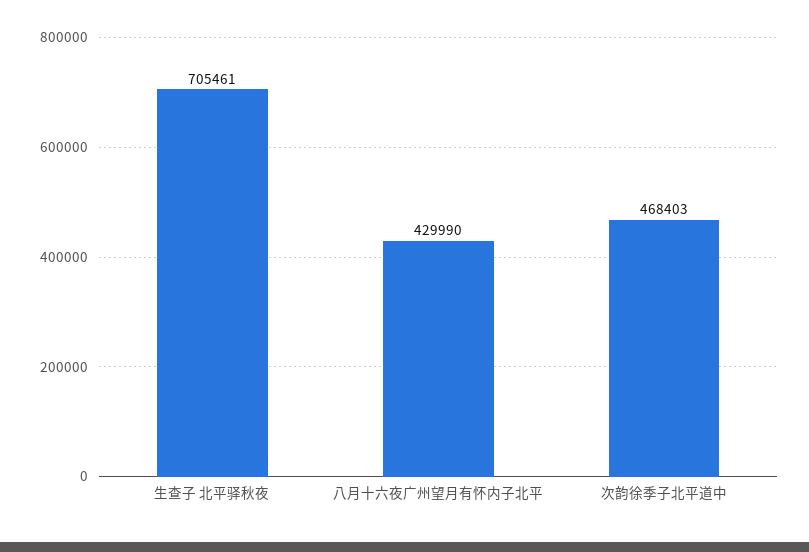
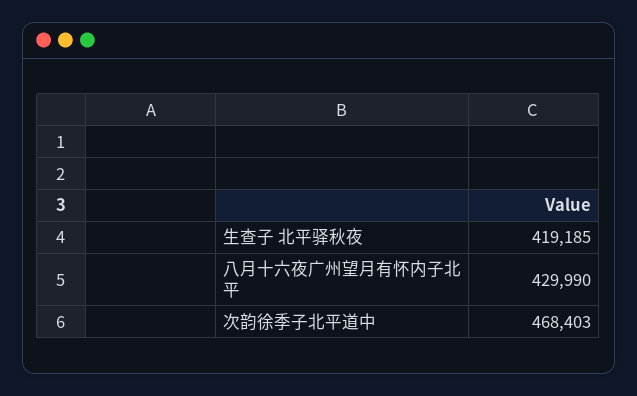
  {
-   "生查子 北平驿秋夜": 705461,
+   "生查子 北平驿秋夜": 419185,
    "八月十六夜广州望月有怀内子北平": 429990,
    "次韵徐季子北平道中": 468403
  }

